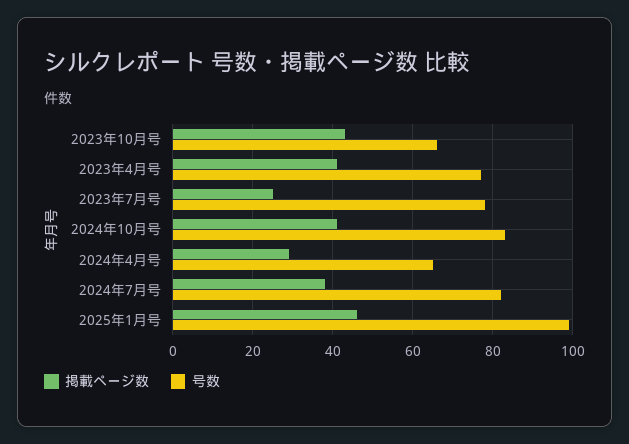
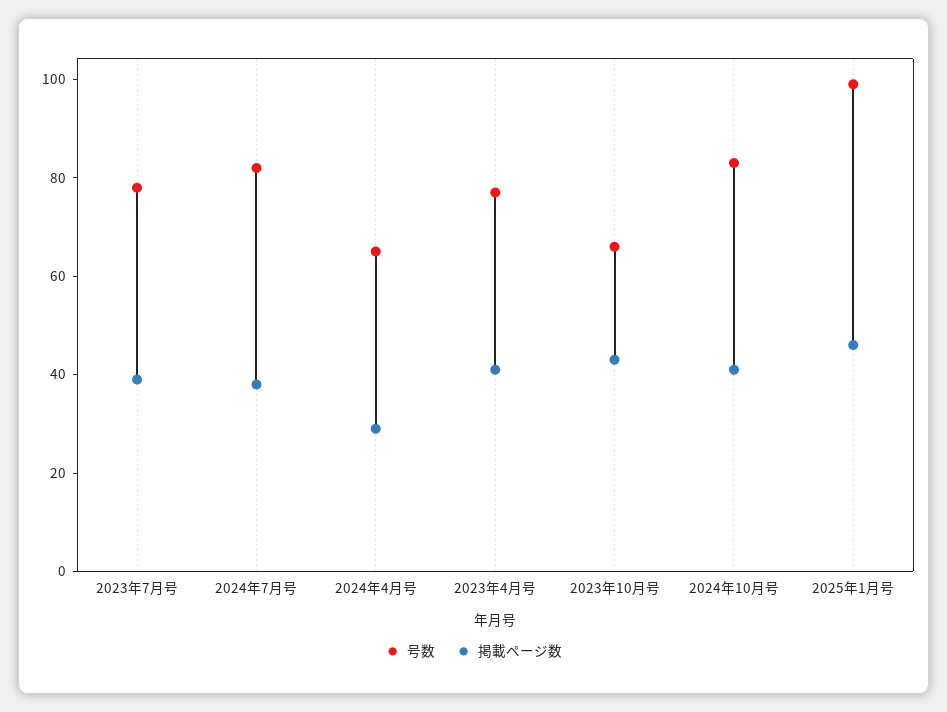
  {
    "掲載ページ数": {
      "2023年10月号": 45,
      "2023年4月号": 40,
-     "2023年7月号": 25,
+     "2023年7月号": 40,
      "2024年10月号": 40,
      "2024年4月号": 30,
      "2024年7月号": 40,
      "2025年1月号": 45
    },
    "号数": {
      "2023年10月号": 65,
      "2023年4月号": 75,
      "2023年7月号": 80,
      "2024年10月号": 85,
      "2024年4月号": 65,
      "2024年7月号": 80,
      "2025年1月号": 100
    }
  }

